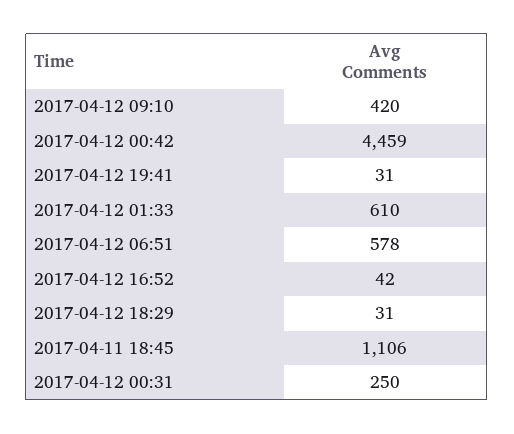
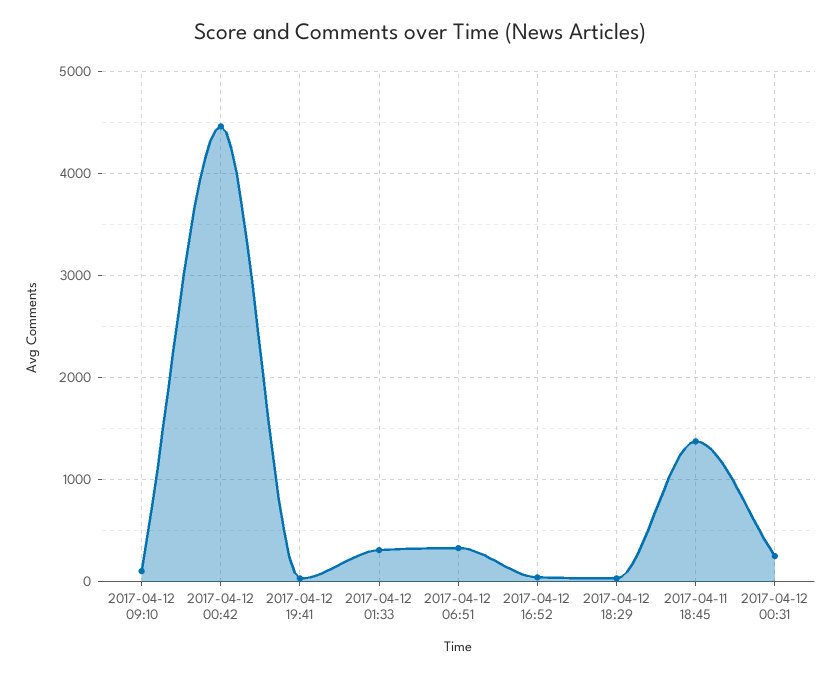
  {
-   "2017-04-12 09:10": 420,
+   "2017-04-12 09:10": 100,
    "2017-04-12 00:42": 4459,
    "2017-04-12 19:41": 31,
-   "2017-04-12 01:33": 610,
+   "2017-04-12 01:33": 300,
-   "2017-04-12 06:51": 578,
+   "2017-04-12 06:51": 300,
    "2017-04-12 16:52": 42,
    "2017-04-12 18:29": 31,
-   "2017-04-11 18:45": 1106,
+   "2017-04-11 18:45": 1400,
    "2017-04-12 00:31": 250
  }

